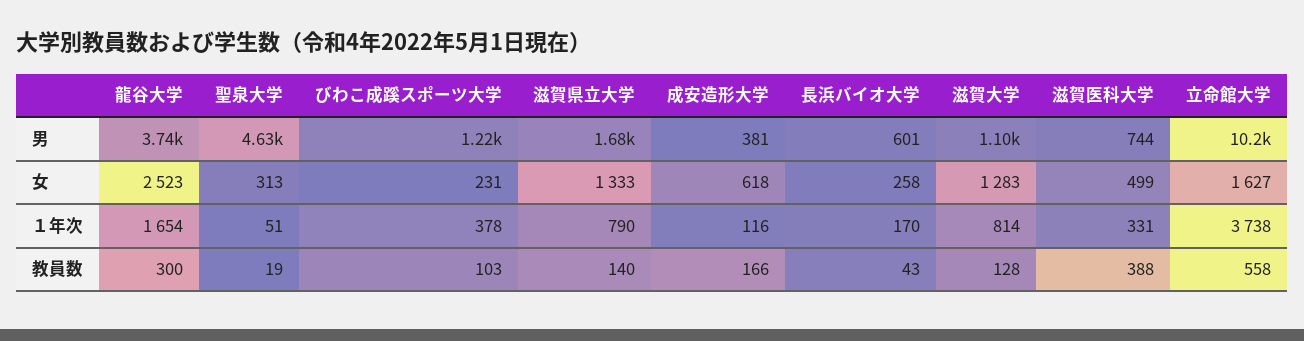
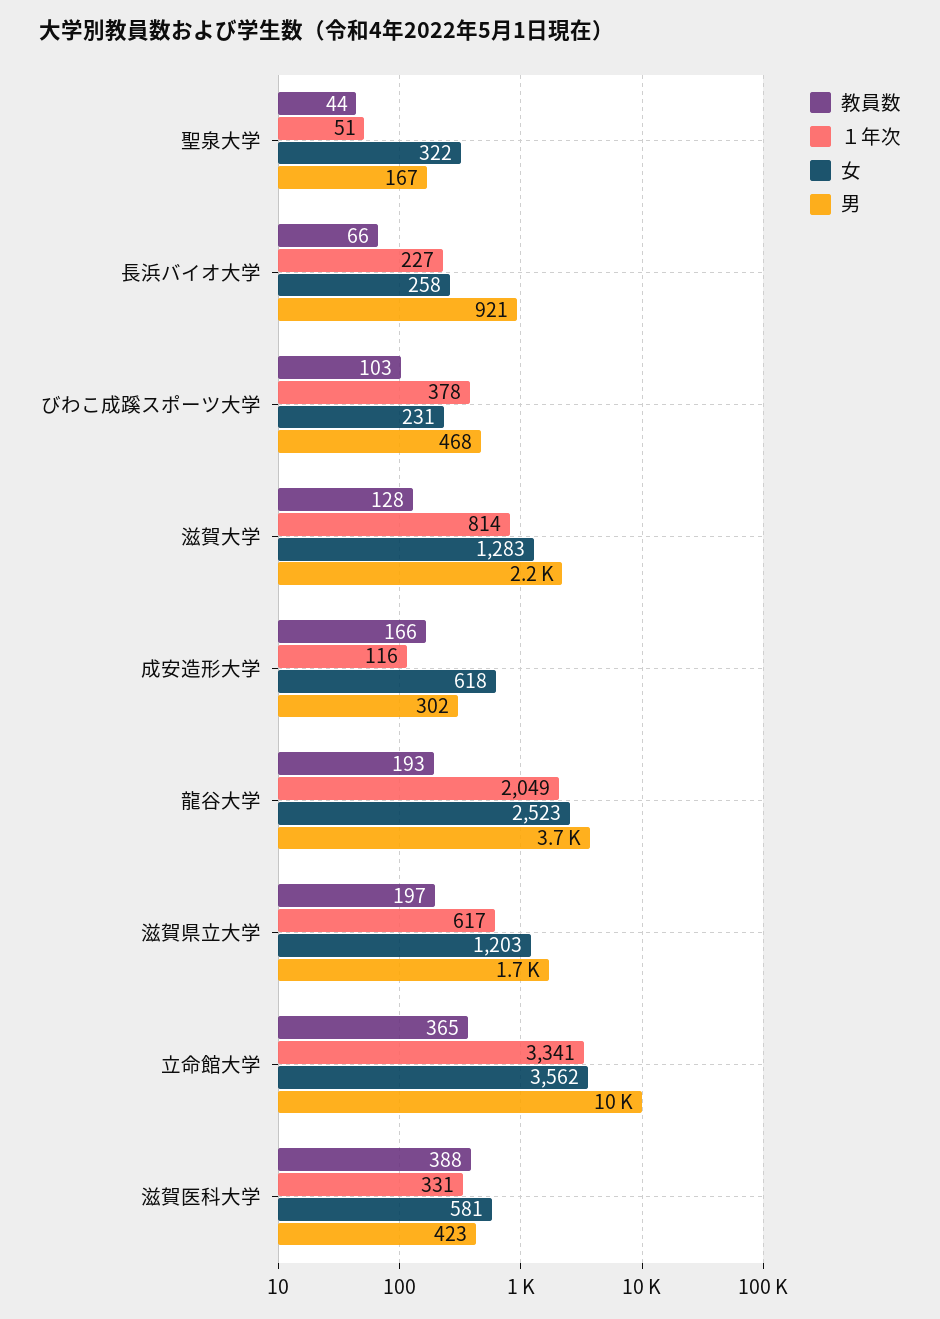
  {
    "男": {
      "龍谷大学": 3740,
-     "聖泉大学": 4630,
+     "聖泉大学": 167,
-     "びわこ成蹊スポーツ大学": 1220,
+     "びわこ成蹊スポーツ大学": 468,
      "滋賀県立大学": 1680,
-     "成安造形大学": 381,
+     "成安造形大学": 302,
-     "長浜バイオ大学": 601,
+     "長浜バイオ大学": 921,
-     "滋賀大学": 1100,
+     "滋賀大学": 2200,
-     "滋賀医科大学": 744,
+     "滋賀医科大学": 423,
      "立命館大学": 10200
    },
    "女": {
      "龍谷大学": 2523,
-     "聖泉大学": 313,
+     "聖泉大学": 322,
      "びわこ成蹊スポーツ大学": 231,
-     "滋賀県立大学": 1333,
+     "滋賀県立大学": 1203,
      "成安造形大学": 618,
      "長浜バイオ大学": 258,
      "滋賀大学": 1283,
-     "滋賀医科大学": 499,
+     "滋賀医科大学": 581,
-     "立命館大学": 1627
+     "立命館大学": 3562
    },
    "１年次": {
-     "龍谷大学": 1654,
+     "龍谷大学": 2049,
      "聖泉大学": 51,
      "びわこ成蹊スポーツ大学": 378,
-     "滋賀県立大学": 790,
+     "滋賀県立大学": 617,
      "成安造形大学": 116,
-     "長浜バイオ大学": 170,
+     "長浜バイオ大学": 227,
      "滋賀大学": 814,
      "滋賀医科大学": 331,
-     "立命館大学": 3738
+     "立命館大学": 3341
    },
    "教員数": {
-     "龍谷大学": 300,
+     "龍谷大学": 193,
-     "聖泉大学": 19,
+     "聖泉大学": 44,
      "びわこ成蹊スポーツ大学": 103,
-     "滋賀県立大学": 140,
+     "滋賀県立大学": 197,
      "成安造形大学": 166,
-     "長浜バイオ大学": 43,
+     "長浜バイオ大学": 66,
      "滋賀大学": 128,
      "滋賀医科大学": 388,
-     "立命館大学": 558
+     "立命館大学": 365
    }
  }

